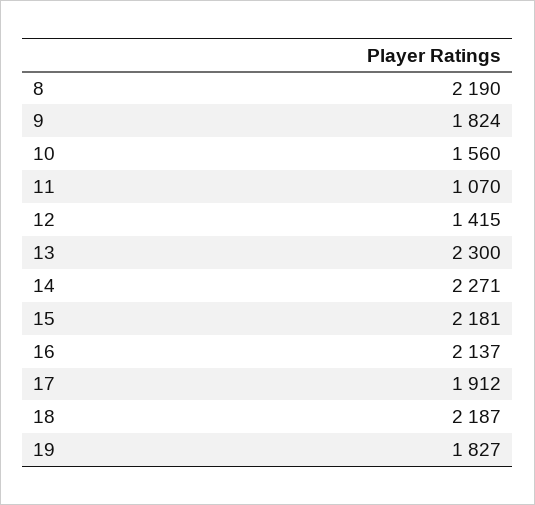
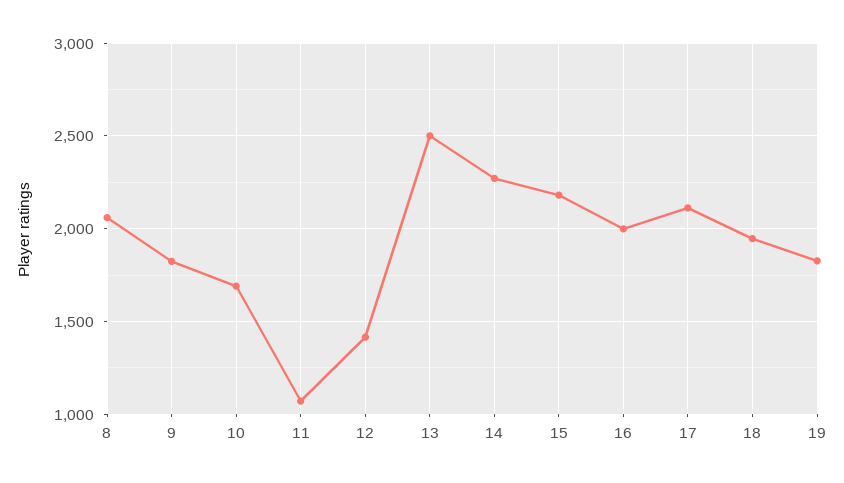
  {
-   "8": 2190,
+   "8": 2050,
    "9": 1824,
-   "10": 1560,
+   "10": 1700,
    "11": 1070,
    "12": 1415,
-   "13": 2300,
+   "13": 2500,
    "14": 2271,
    "15": 2181,
-   "16": 2137,
+   "16": 2000,
-   "17": 1912,
+   "17": 2100,
-   "18": 2187,
+   "18": 1950,
    "19": 1827
  }

